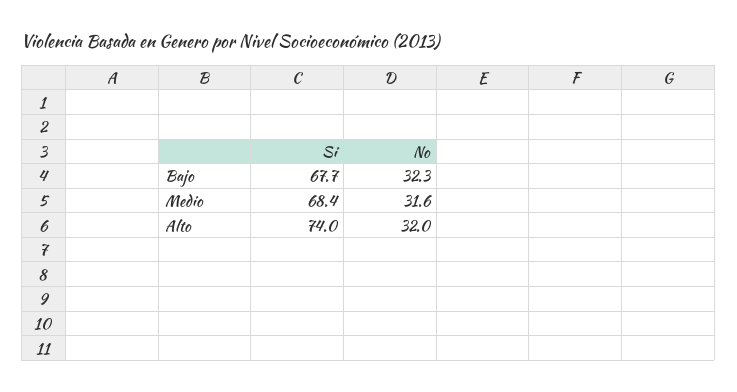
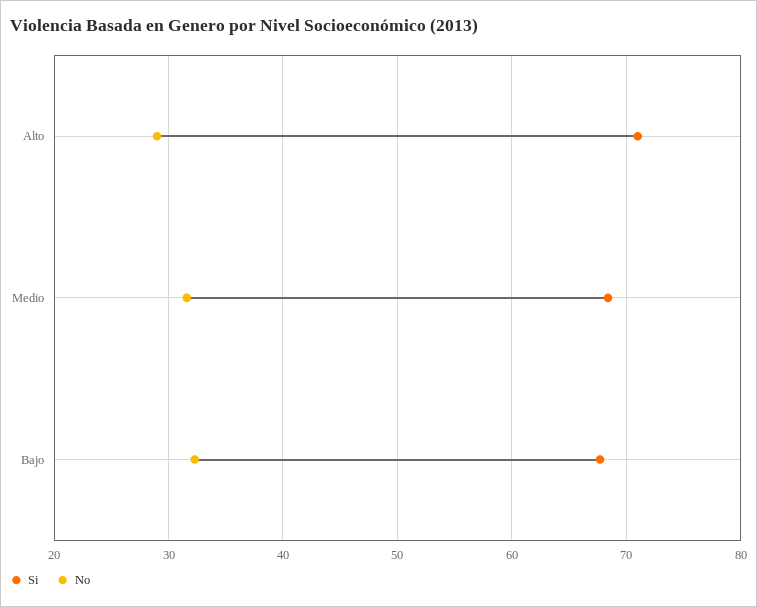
  {
    "Si": {
      "Bajo": 67.7,
      "Medio": 68.4,
-     "Alto": 74
+     "Alto": 71
    },
    "No": {
      "Bajo": 32.3,
      "Medio": 31.6,
-     "Alto": 32
+     "Alto": 29
    }
  }

